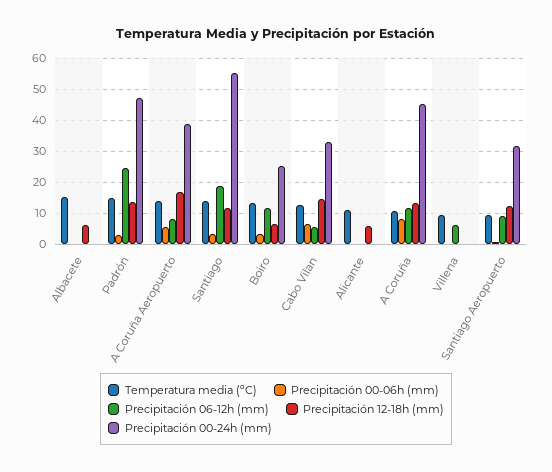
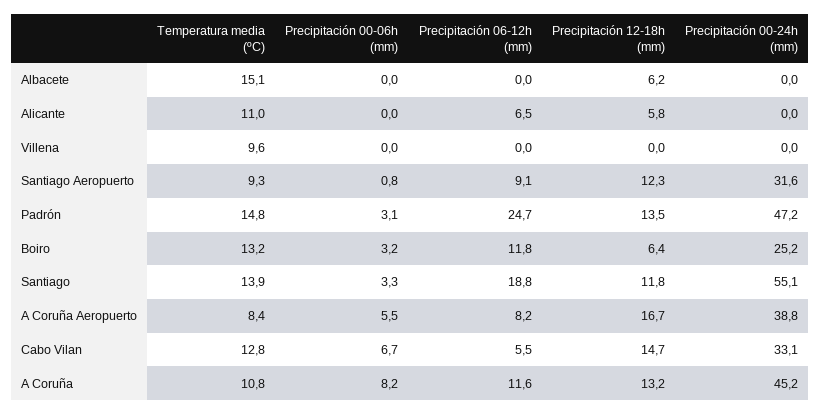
  {
    "Temperatura media (ºC)": {
      "Albacete": 15.1,
      "Padrón": 14.8,
-     "A Coruña Aeropuerto": 14,
+     "A Coruña Aeropuerto": 8.4,
      "Santiago": 13.9,
      "Boiro": 13.2,
      "Cabo Vilan": 12.8,
      "Alicante": 11,
      "A Coruña": 10.8,
      "Villena": 9.6,
      "Santiago Aeropuerto": 9.3
    },
    "Precipitación 00-06h (mm)": {
      "Albacete": 0,
      "Padrón": 3.1,
      "A Coruña Aeropuerto": 5.5,
      "Santiago": 3.3,
      "Boiro": 3.2,
      "Cabo Vilan": 6.7,
      "Alicante": 0,
      "A Coruña": 8.2,
      "Villena": 0,
      "Santiago Aeropuerto": 0.8
    },
    "Precipitación 06-12h (mm)": {
      "Albacete": 0,
      "Padrón": 24.7,
      "A Coruña Aeropuerto": 8.2,
      "Santiago": 18.8,
      "Boiro": 11.8,
      "Cabo Vilan": 5.5,
-     "Alicante": 0,
+     "Alicante": 6.5,
      "A Coruña": 11.6,
-     "Villena": 6,
+     "Villena": 0,
      "Santiago Aeropuerto": 9.1
    },
    "Precipitación 12-18h (mm)": {
      "Albacete": 6.2,
      "Padrón": 13.5,
      "A Coruña Aeropuerto": 16.7,
      "Santiago": 11.8,
      "Boiro": 6.4,
      "Cabo Vilan": 14.7,
      "Alicante": 5.8,
      "A Coruña": 13.2,
      "Villena": 0,
      "Santiago Aeropuerto": 12.3
    },
    "Precipitación 00-24h (mm)": {
      "Albacete": 0,
      "Padrón": 47.2,
      "A Coruña Aeropuerto": 38.8,
      "Santiago": 55.1,
      "Boiro": 25.2,
      "Cabo Vilan": 33.1,
      "Alicante": 0,
      "A Coruña": 45.2,
      "Villena": 0,
      "Santiago Aeropuerto": 31.6
    }
  }

